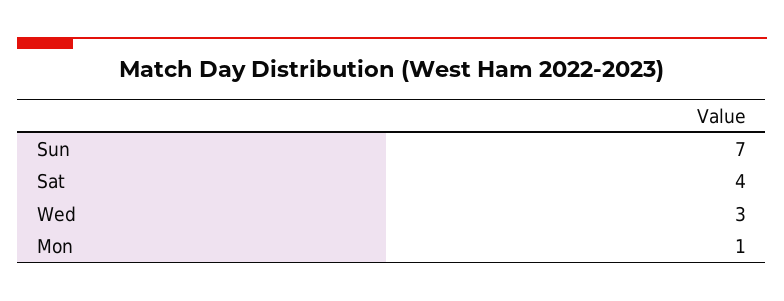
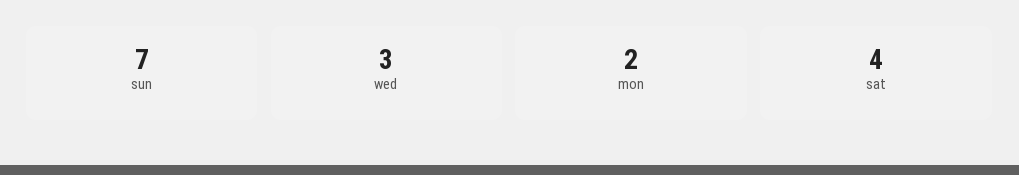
  {
    "Sun": 7,
    "Sat": 4,
    "Wed": 3,
-   "Mon": 1
+   "Mon": 2
  }

